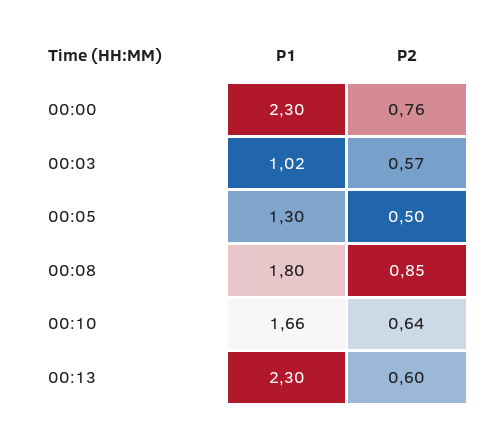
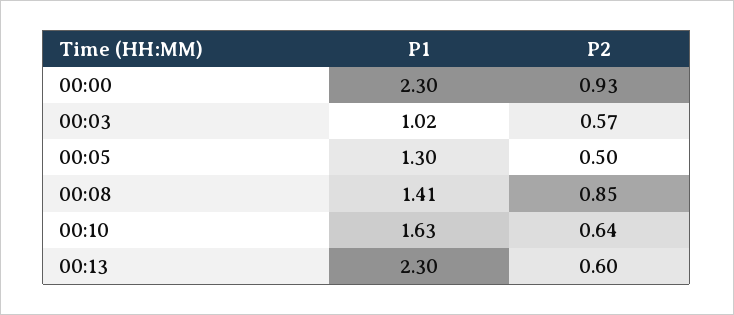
  {
    "P1": {
      "00:00": 2.3,
      "00:03": 1.02,
      "00:05": 1.3,
-     "00:08": 1.8,
+     "00:08": 1.41,
-     "00:10": 1.66,
+     "00:10": 1.63,
      "00:13": 2.3
    },
    "P2": {
-     "00:00": 0.76,
+     "00:00": 0.93,
      "00:03": 0.57,
      "00:05": 0.5,
      "00:08": 0.85,
      "00:10": 0.64,
      "00:13": 0.6
    }
  }

